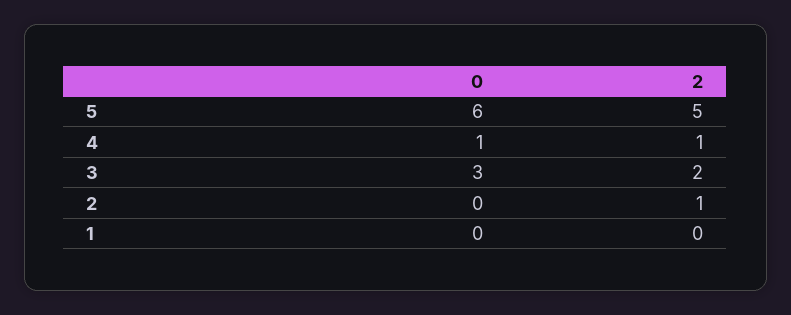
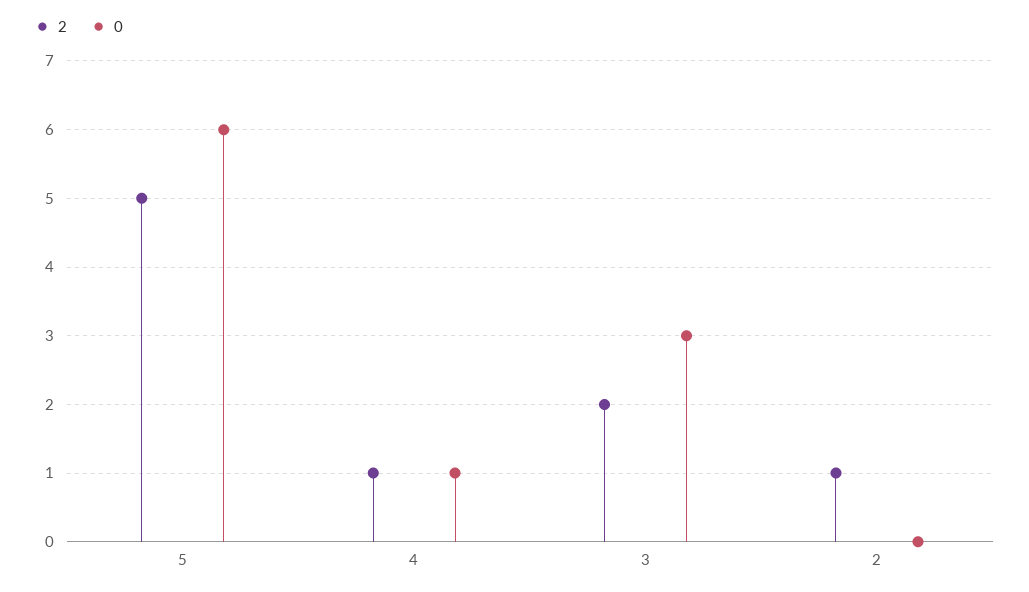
  {
    "0": {
      "5": 6,
      "4": 1,
      "3": 3,
-     "2": 0,
+     "2": 0
-     "1": 0
    },
    "2": {
      "5": 5,
      "4": 1,
      "3": 2,
-     "2": 1,
+     "2": 1
-     "1": 0
    }
  }

